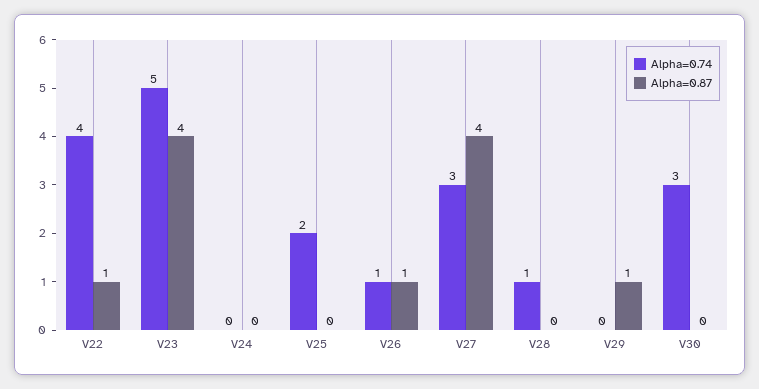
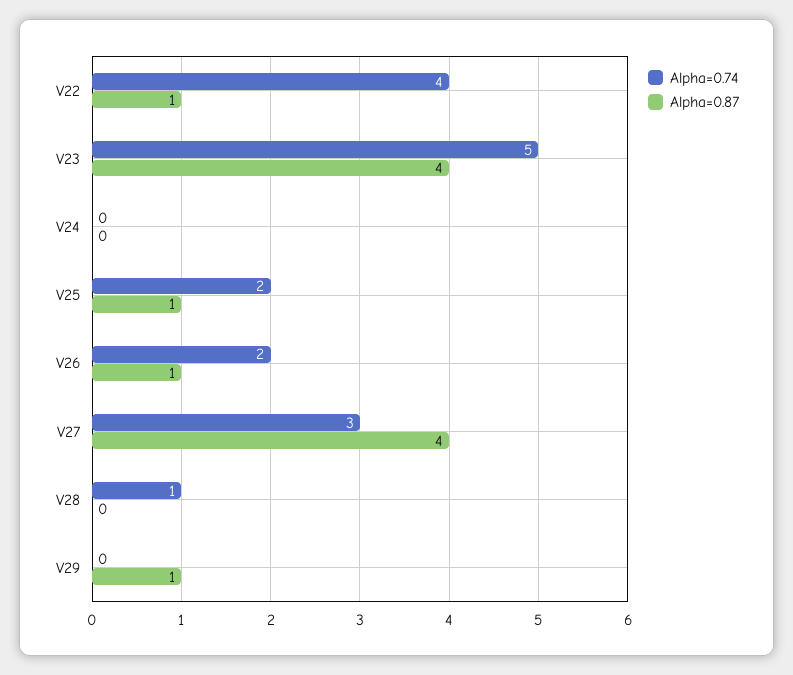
  {
    "Alpha=0.74": {
      "V22": 4,
      "V23": 5,
      "V24": 0,
      "V25": 2,
-     "V26": 1,
+     "V26": 2,
      "V27": 3,
      "V28": 1,
-     "V29": 0,
+     "V29": 0
-     "V30": 3
    },
    "Alpha=0.87": {
      "V22": 1,
      "V23": 4,
      "V24": 0,
-     "V25": 0,
+     "V25": 1,
      "V26": 1,
      "V27": 4,
      "V28": 0,
-     "V29": 1,
+     "V29": 1
-     "V30": 0
    }
  }

